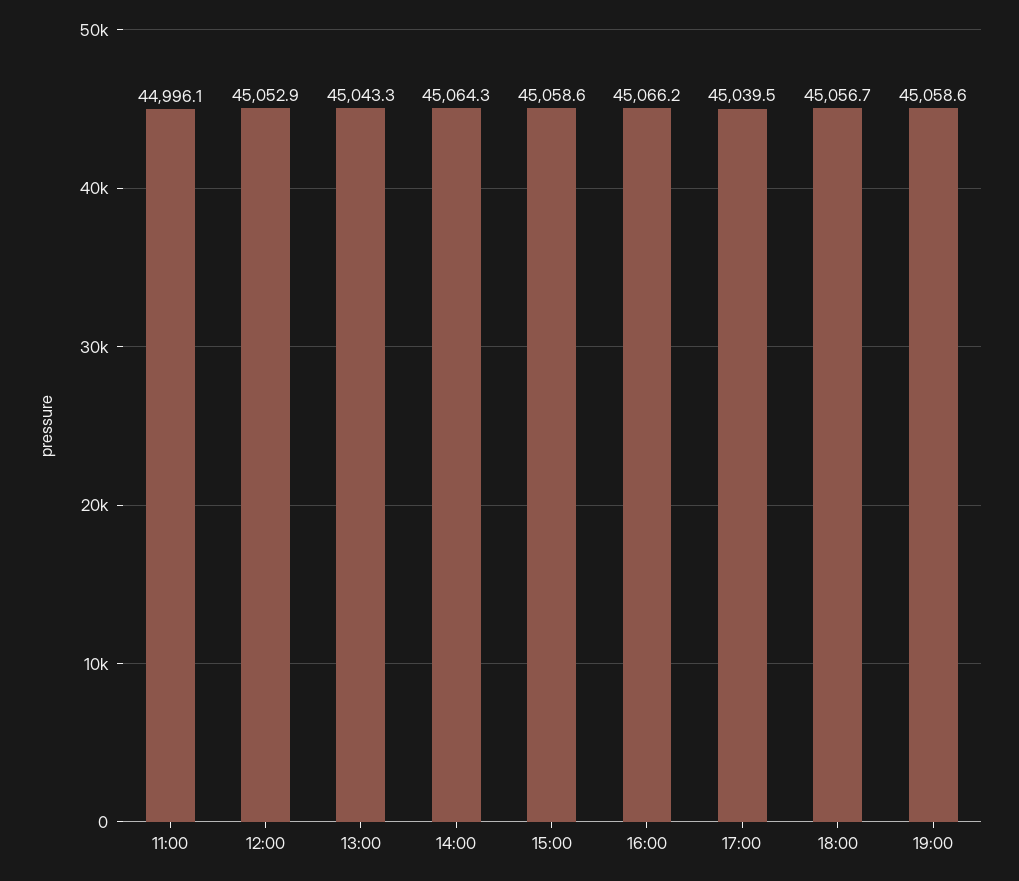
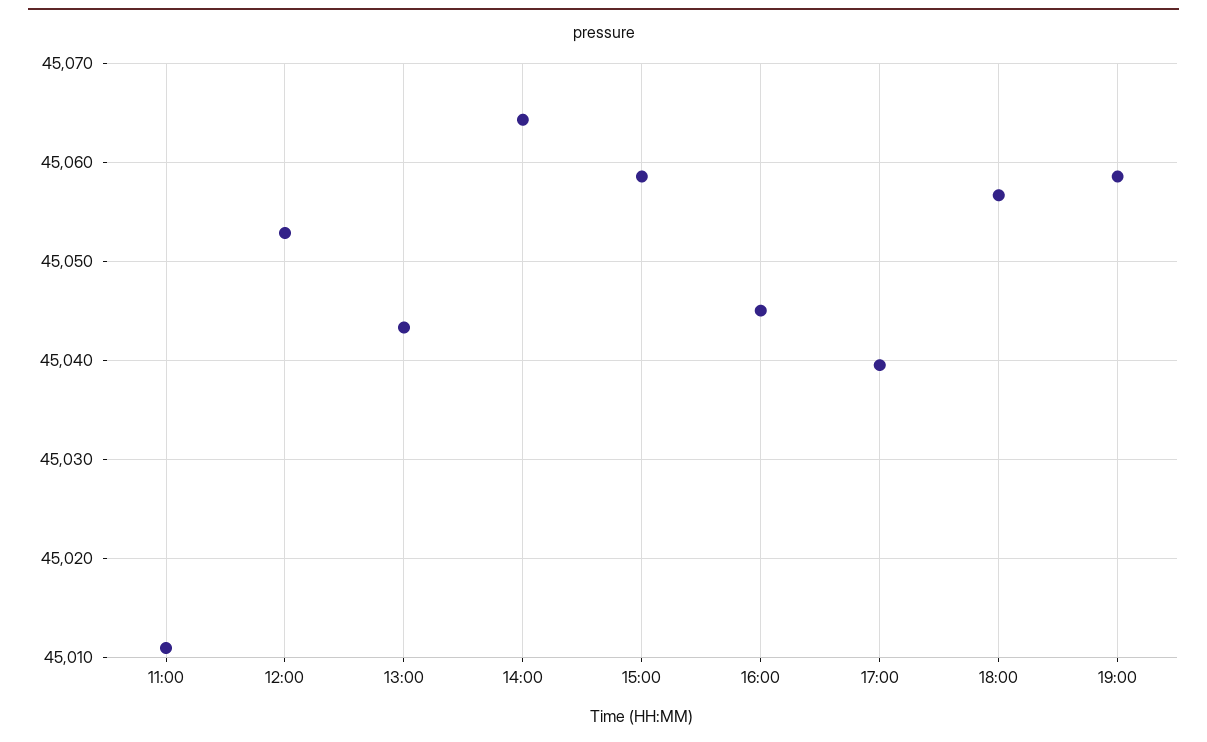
  {
-   "11:00": 44996.1,
+   "11:00": 45011,
    "12:00": 45052.9,
    "13:00": 45043.3,
    "14:00": 45064.3,
    "15:00": 45058.6,
-   "16:00": 45066.2,
+   "16:00": 45045,
    "17:00": 45039.5,
    "18:00": 45056.7,
    "19:00": 45058.6
  }

